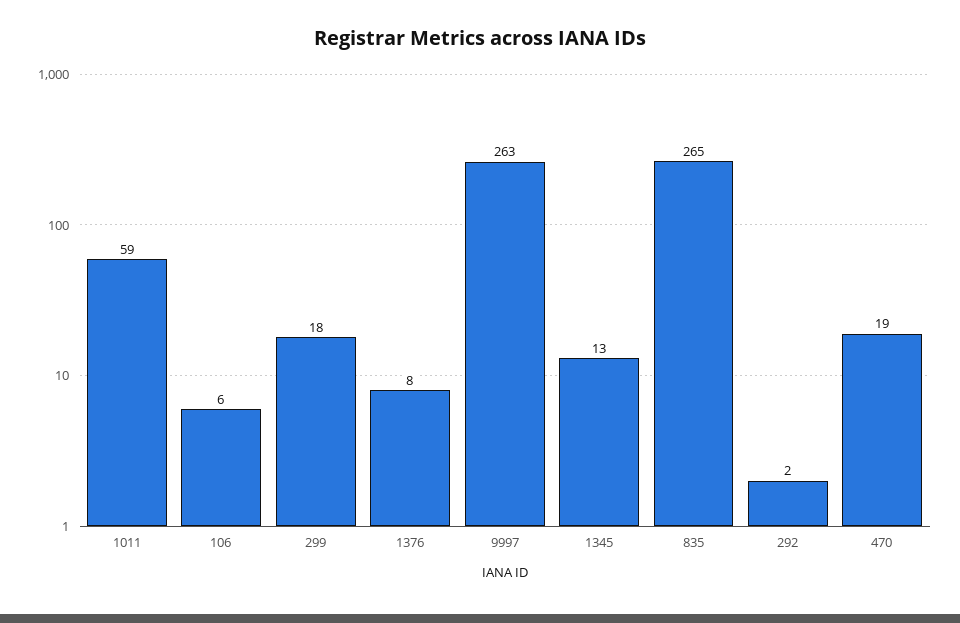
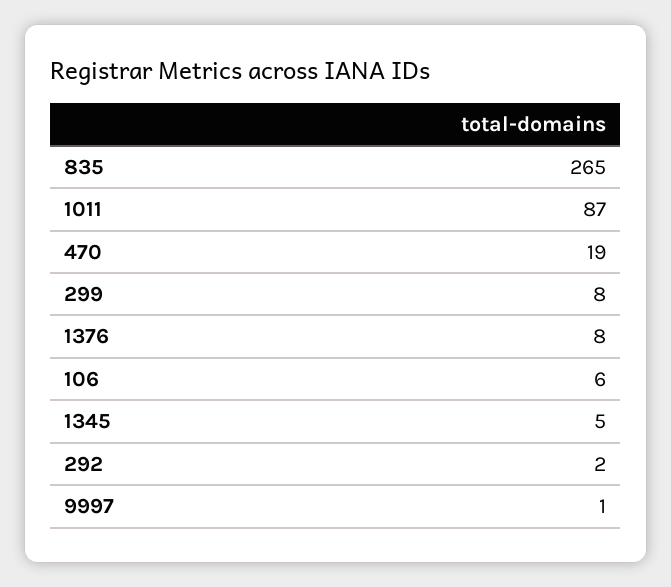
  {
-   "1011": 59,
+   "1011": 87,
    "106": 6,
-   "299": 18,
+   "299": 8,
    "1376": 8,
-   "9997": 263,
+   "9997": 1,
-   "1345": 13,
+   "1345": 5,
    "835": 265,
    "292": 2,
    "470": 19
  }

